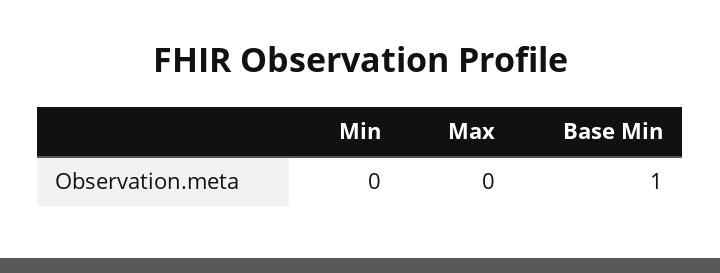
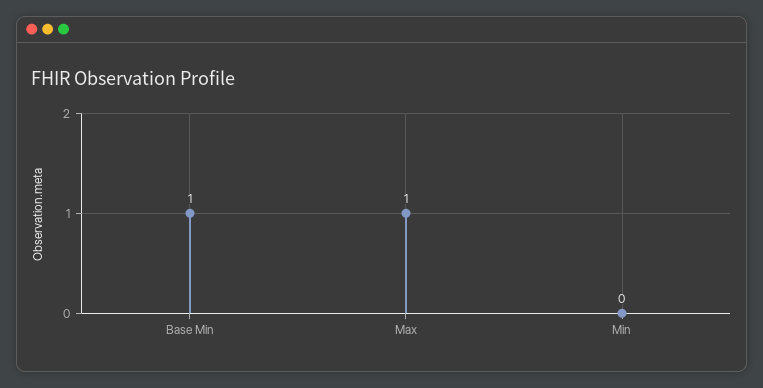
  {
    "Min": 0,
-   "Max": 0,
+   "Max": 1,
    "Base Min": 1
  }

